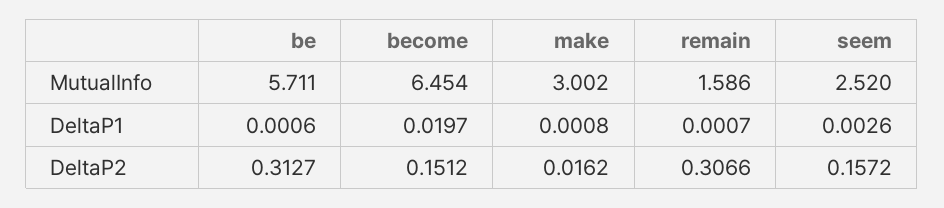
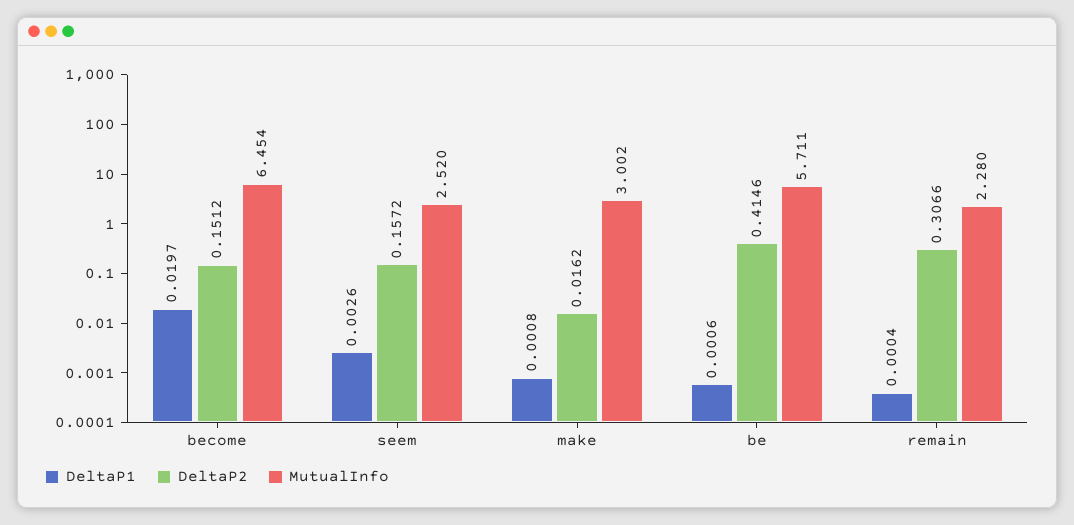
  {
    "MutualInfo": {
      "be": 5.711,
      "become": 6.454,
      "make": 3.002,
-     "remain": 1.586,
+     "remain": 2.28,
      "seem": 2.52
    },
    "DeltaP1": {
      "be": 0.0006,
      "become": 0.0197,
      "make": 0.0008,
-     "remain": 0.0007,
+     "remain": 0.0004,
      "seem": 0.0026
    },
    "DeltaP2": {
-     "be": 0.3127,
+     "be": 0.4146,
      "become": 0.1512,
      "make": 0.0162,
      "remain": 0.3066,
      "seem": 0.1572
    }
  }

